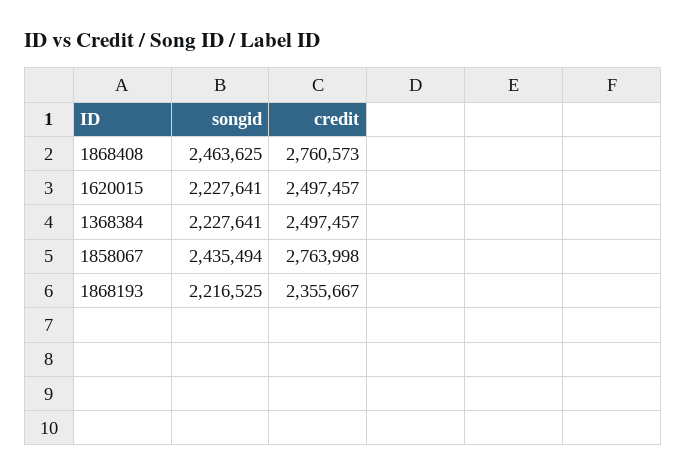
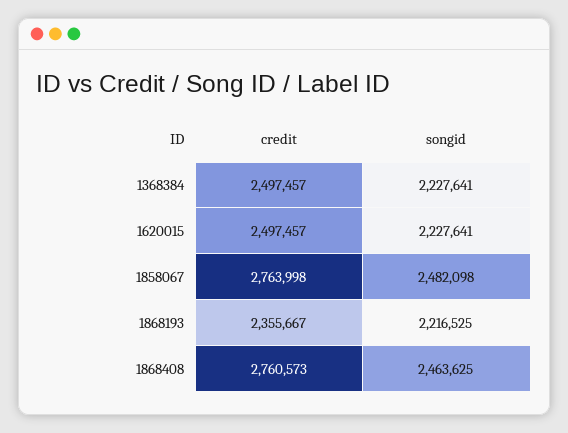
  {
    "songid": {
      "1868408": 2463625,
      "1620015": 2227641,
      "1368384": 2227641,
-     "1858067": 2435494,
+     "1858067": 2482098,
      "1868193": 2216525
    },
    "credit": {
      "1868408": 2760573,
      "1620015": 2497457,
      "1368384": 2497457,
      "1858067": 2763998,
      "1868193": 2355667
    }
  }

